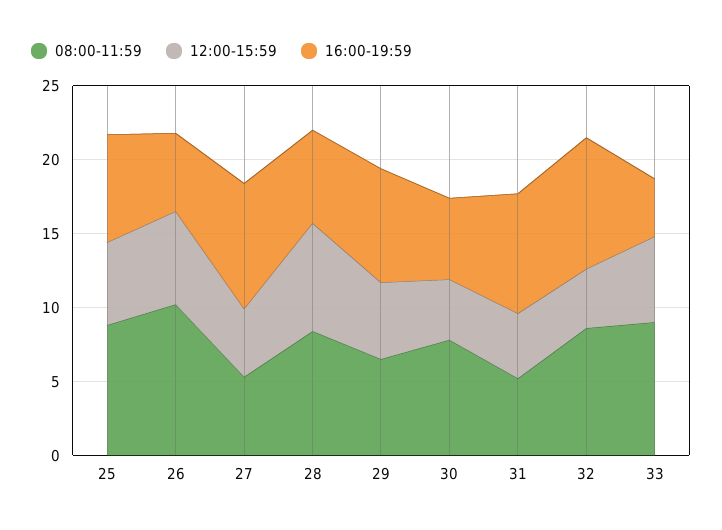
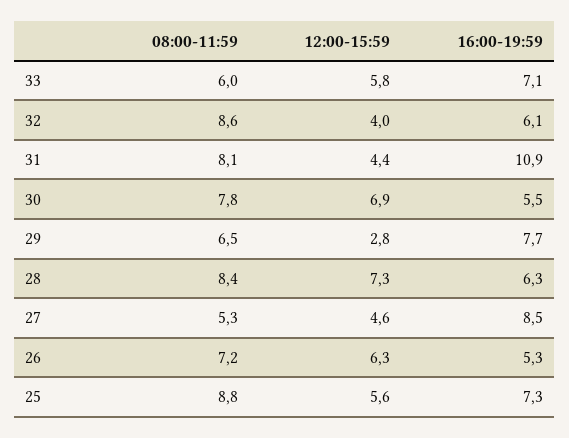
  {
    "08:00-11:59": {
      "25": 8.8,
-     "26": 10,
+     "26": 7.2,
      "27": 5.3,
      "28": 8.4,
      "29": 6.5,
      "30": 7.8,
-     "31": 5,
+     "31": 8.1,
      "32": 8.6,
-     "33": 9
+     "33": 6
    },
    "12:00-15:59": {
      "25": 5.6,
      "26": 6.3,
      "27": 4.6,
      "28": 7.3,
-     "29": 5,
+     "29": 2.8,
-     "30": 4,
+     "30": 6.9,
      "31": 4.4,
      "32": 4,
      "33": 5.8
    },
    "16:00-19:59": {
      "25": 7.3,
      "26": 5.3,
      "27": 8.5,
      "28": 6.3,
      "29": 7.7,
      "30": 5.5,
-     "31": 8,
+     "31": 10.9,
-     "32": 9,
+     "32": 6.1,
-     "33": 4
+     "33": 7.1
    }
  }

